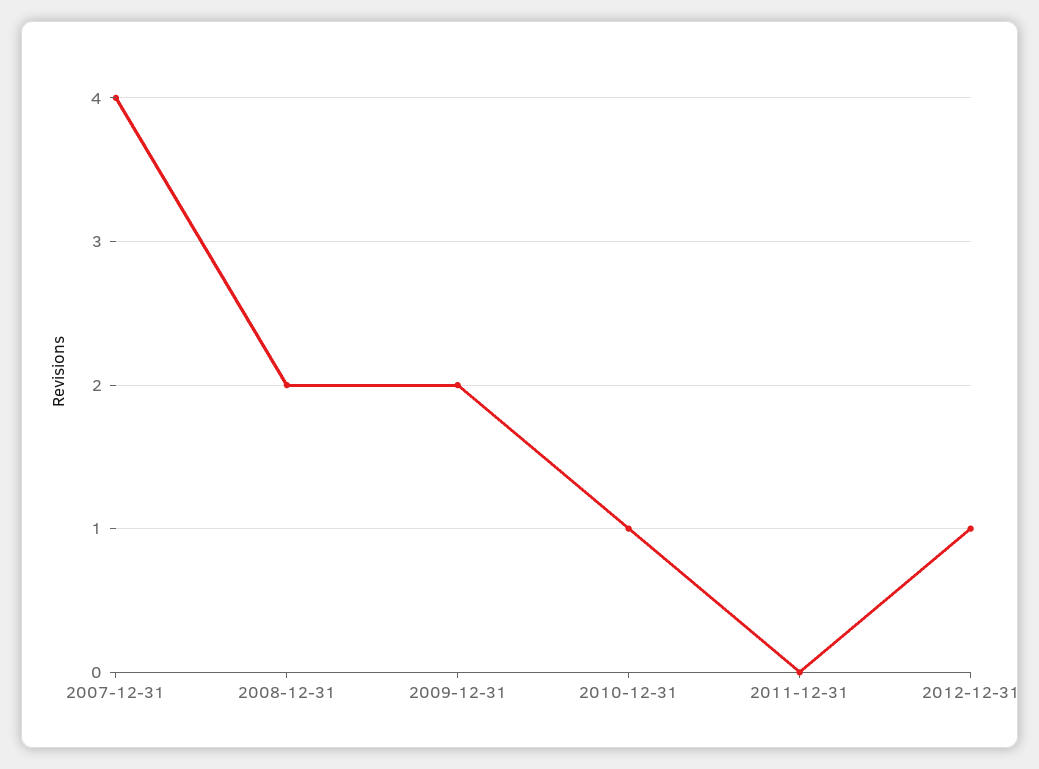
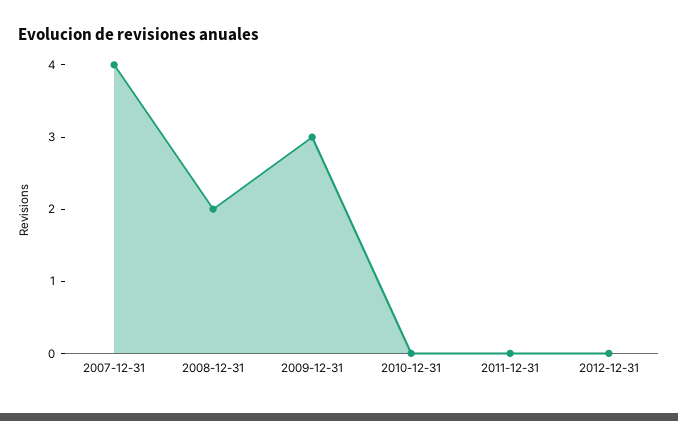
  {
    "2007-12-31": 4,
    "2008-12-31": 2,
-   "2009-12-31": 2,
+   "2009-12-31": 3,
-   "2010-12-31": 1,
+   "2010-12-31": 0,
    "2011-12-31": 0,
-   "2012-12-31": 1
+   "2012-12-31": 0
  }

